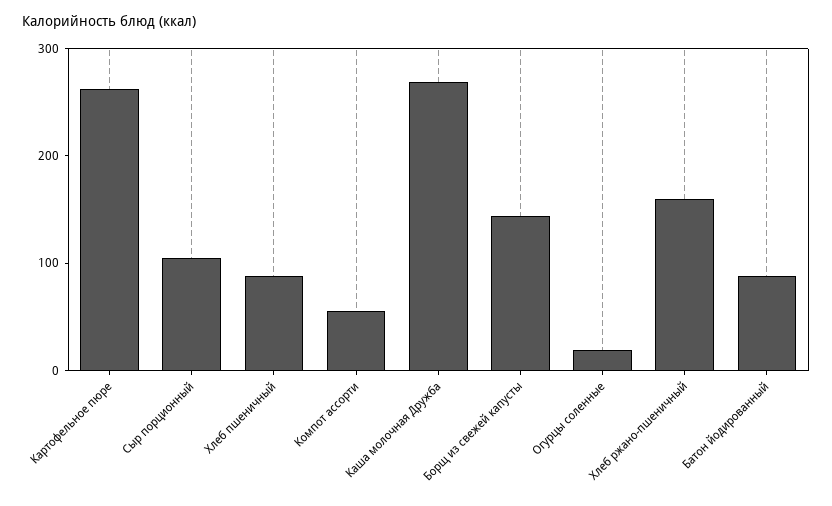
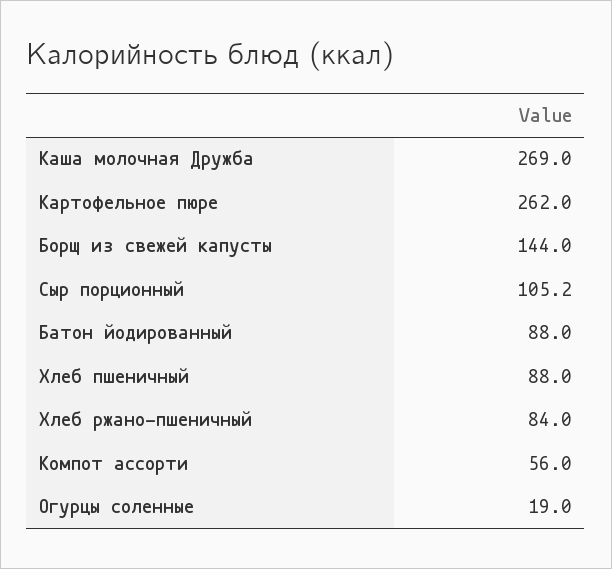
  {
    "Картофельное пюре": 262,
    "Сыр порционный": 105.2,
    "Хлеб пшеничный": 88,
    "Компот ассорти": 56,
    "Каша молочная Дружба": 269,
    "Борщ из свежей капусты": 144,
    "Огурцы соленные": 19,
-   "Хлеб ржано-пшеничный": 160,
+   "Хлеб ржано-пшеничный": 84,
    "Батон йодированный": 88
  }

